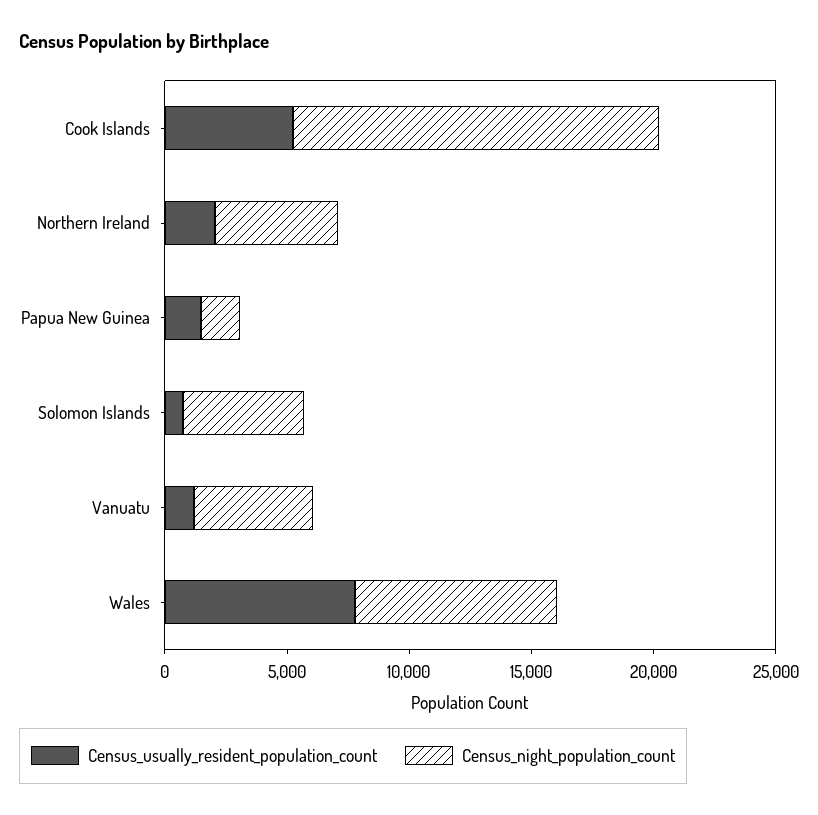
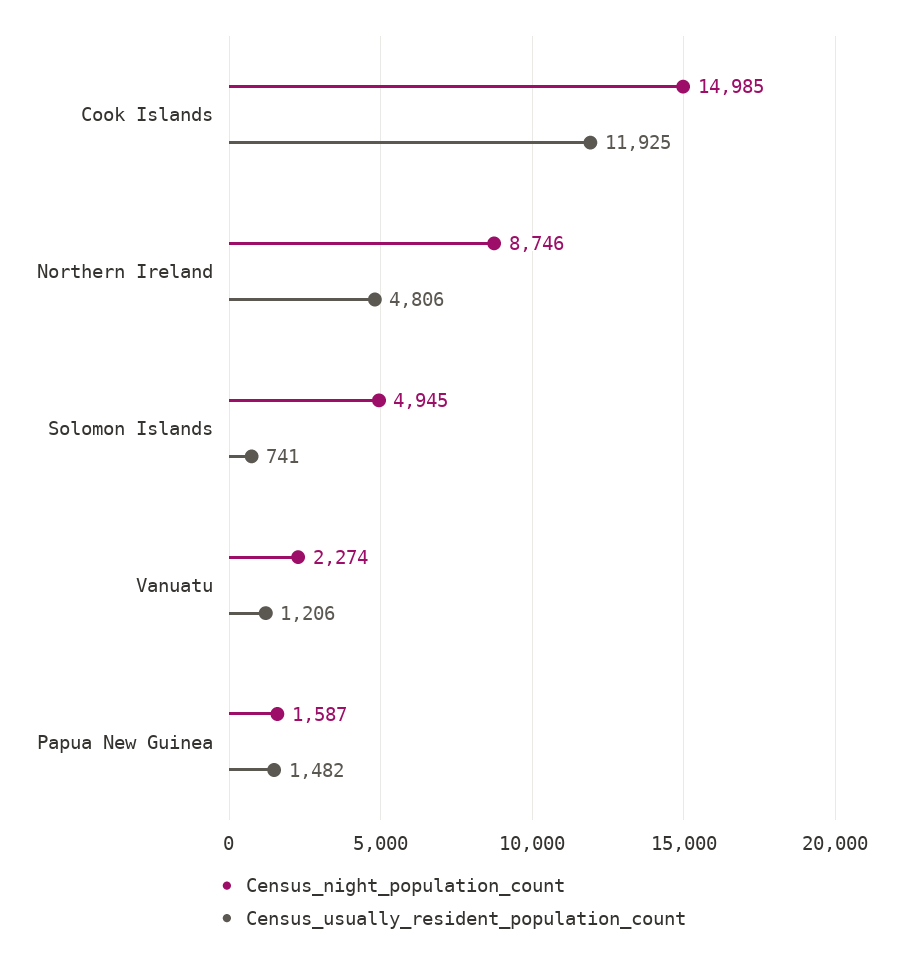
  {
    "Census_usually_resident_population_count": {
-     "Cook Islands": 5000,
+     "Cook Islands": 11925,
-     "Northern Ireland": 2000,
+     "Northern Ireland": 4806,
      "Papua New Guinea": 1482,
      "Solomon Islands": 741,
-     "Vanuatu": 1206,
+     "Vanuatu": 1206
-     "Wales": 8000
    },
    "Census_night_population_count": {
      "Cook Islands": 14985,
-     "Northern Ireland": 5000,
+     "Northern Ireland": 8746,
      "Papua New Guinea": 1587,
      "Solomon Islands": 4945,
-     "Vanuatu": 5000,
+     "Vanuatu": 2274
-     "Wales": 8000
    }
  }

